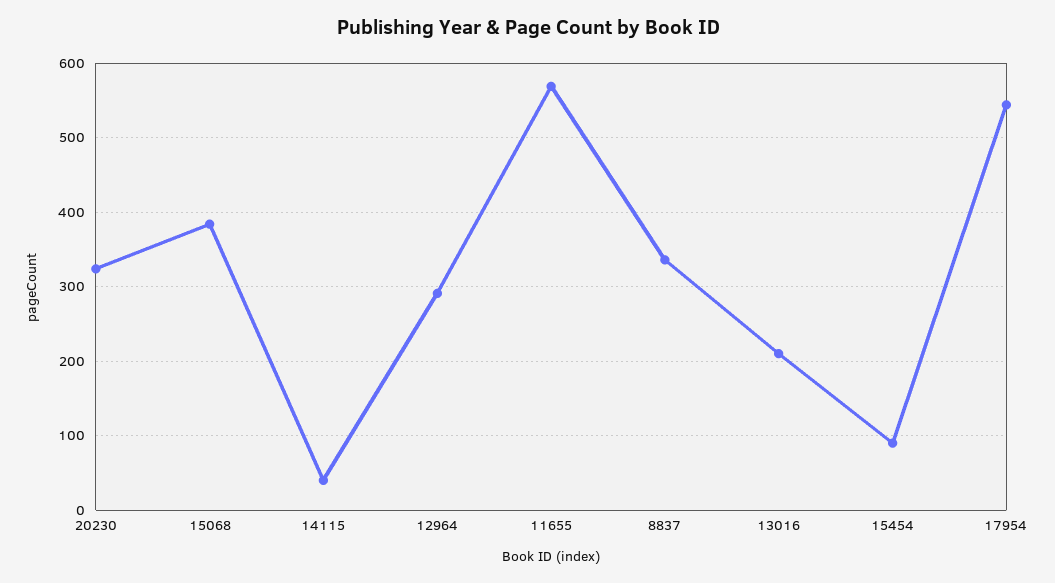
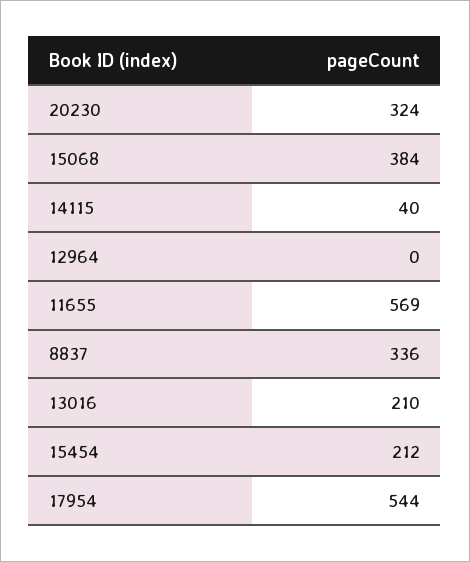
  {
    "20230": 324,
    "15068": 384,
    "14115": 40,
-   "12964": 290,
+   "12964": 0,
    "11655": 569,
    "8837": 336,
    "13016": 210,
-   "15454": 90,
+   "15454": 212,
    "17954": 544
  }

